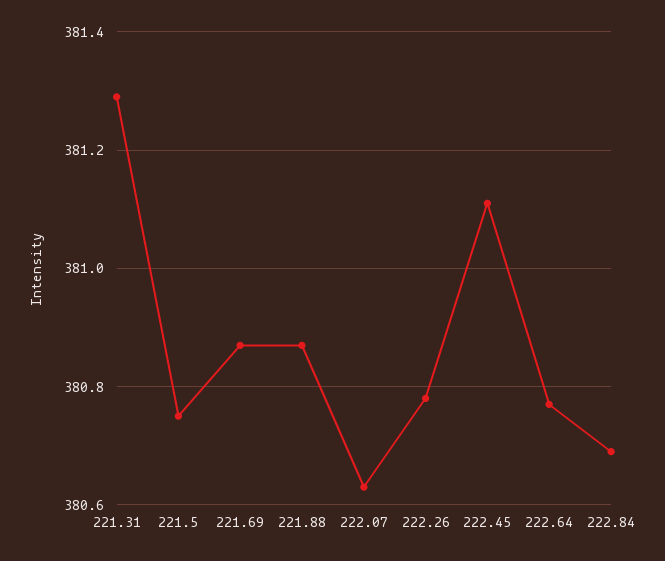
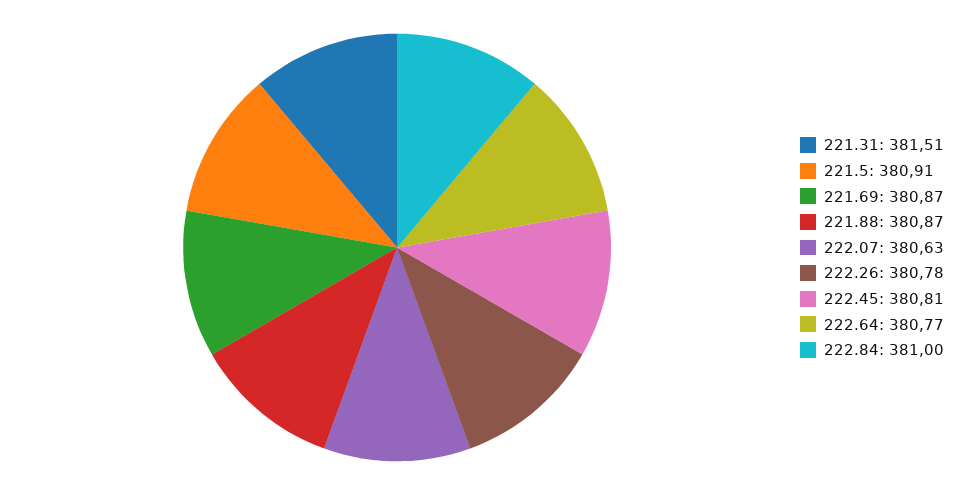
  {
-   "221.31": 381.3,
+   "221.31": 381.51,
-   "221.5": 380.75,
+   "221.5": 380.91,
    "221.69": 380.87,
    "221.88": 380.87,
    "222.07": 380.63,
    "222.26": 380.78,
-   "222.45": 381.1,
+   "222.45": 380.81,
    "222.64": 380.77,
-   "222.84": 380.7
+   "222.84": 381
  }

